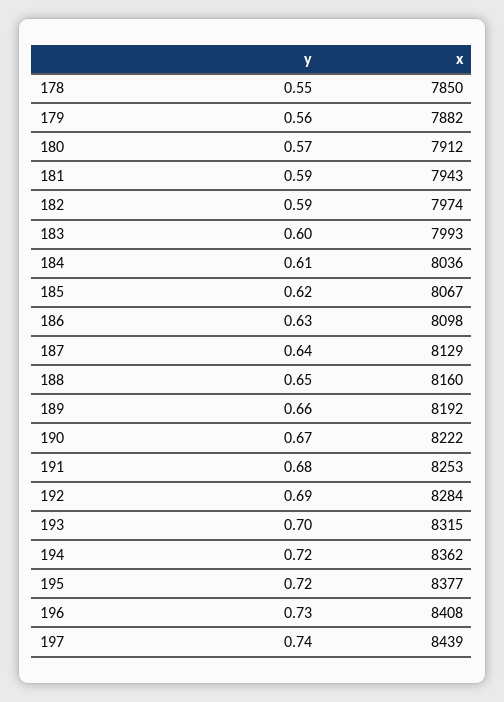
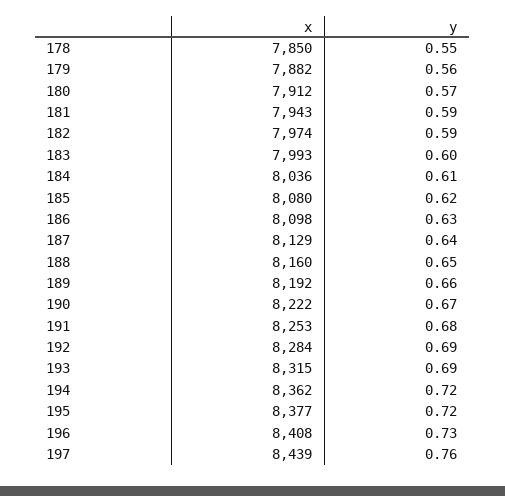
  {
    "y": {
      "178": 0.55,
      "179": 0.56,
      "180": 0.57,
      "181": 0.59,
      "182": 0.59,
      "183": 0.6,
      "184": 0.61,
      "185": 0.62,
      "186": 0.63,
      "187": 0.64,
      "188": 0.65,
      "189": 0.66,
      "190": 0.67,
      "191": 0.68,
      "192": 0.69,
-     "193": 0.7,
+     "193": 0.69,
      "194": 0.72,
      "195": 0.72,
      "196": 0.73,
-     "197": 0.74
+     "197": 0.76
    },
    "x": {
      "178": 7850,
      "179": 7882,
      "180": 7912,
      "181": 7943,
      "182": 7974,
      "183": 7993,
      "184": 8036,
-     "185": 8067,
+     "185": 8080,
      "186": 8098,
      "187": 8129,
      "188": 8160,
      "189": 8192,
      "190": 8222,
      "191": 8253,
      "192": 8284,
      "193": 8315,
      "194": 8362,
      "195": 8377,
      "196": 8408,
      "197": 8439
    }
  }

